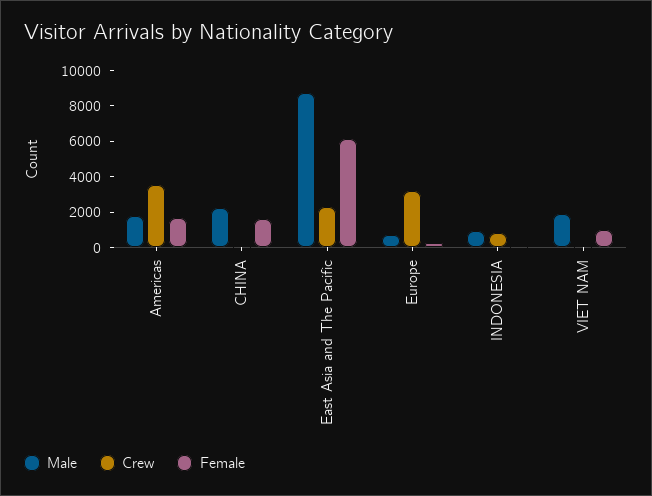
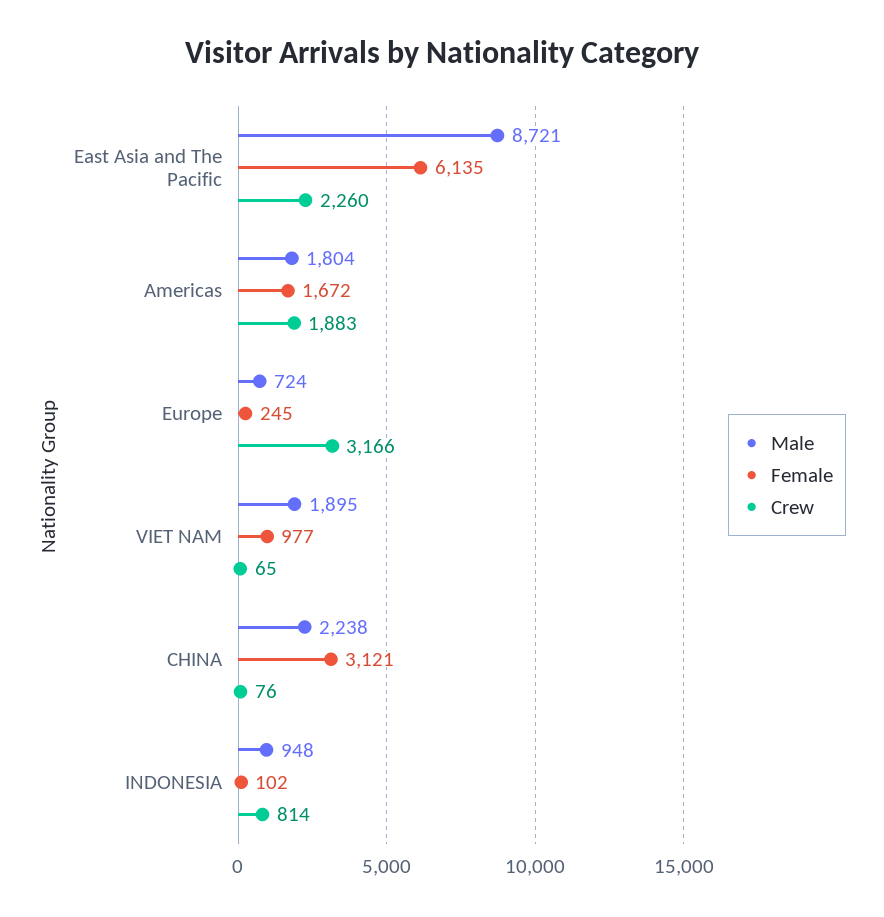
  {
    "Male": {
      "Americas": 1804,
      "CHINA": 2238,
      "East Asia and The Pacific": 8721,
      "Europe": 724,
      "INDONESIA": 948,
      "VIET NAM": 1895
    },
    "Crew": {
-     "Americas": 3500,
+     "Americas": 1883,
      "CHINA": 76,
      "East Asia and The Pacific": 2260,
      "Europe": 3166,
      "INDONESIA": 814,
      "VIET NAM": 65
    },
    "Female": {
      "Americas": 1672,
-     "CHINA": 1500,
+     "CHINA": 3121,
      "East Asia and The Pacific": 6135,
      "Europe": 245,
      "INDONESIA": 102,
      "VIET NAM": 977
    }
  }

